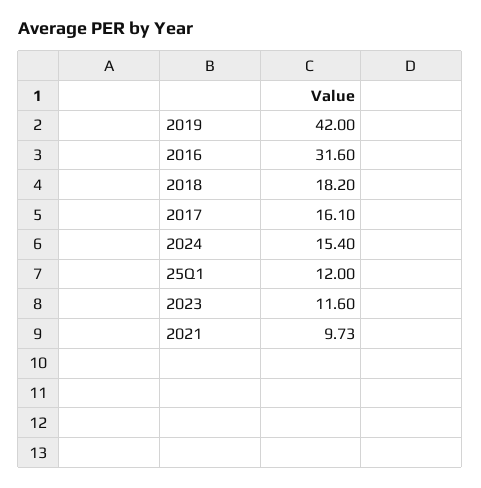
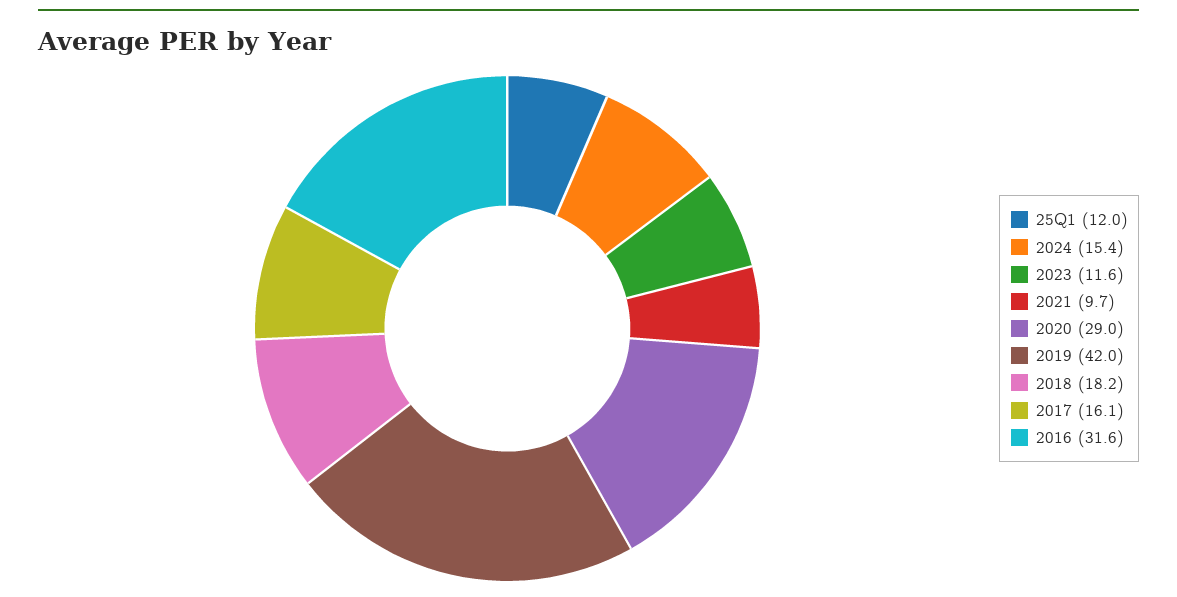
  {
    "2019": 42,
    "2016": 31.6,
    "2018": 18.2,
    "2017": 16.1,
    "2024": 15.4,
    "25Q1": 12,
    "2023": 11.6,
-   "2021": 9.73
+   "2021": 9.73,
+   "2020": 29
  }

